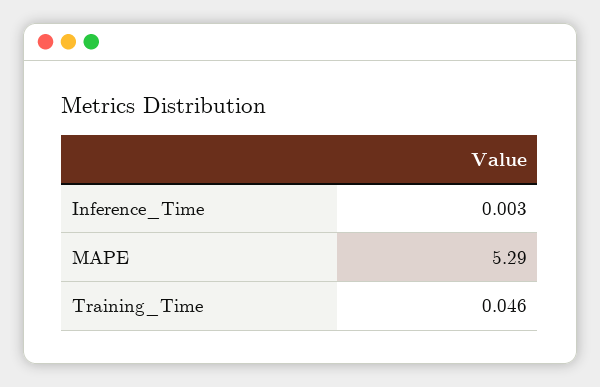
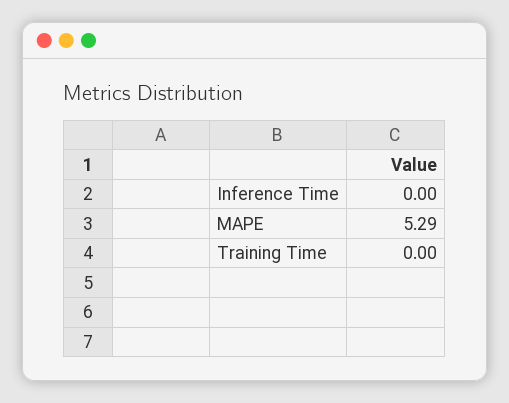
  {
    "Inference_Time": 0.003,
    "MAPE": 5.29,
-   "Training_Time": 0.046
+   "Training_Time": 0
  }

